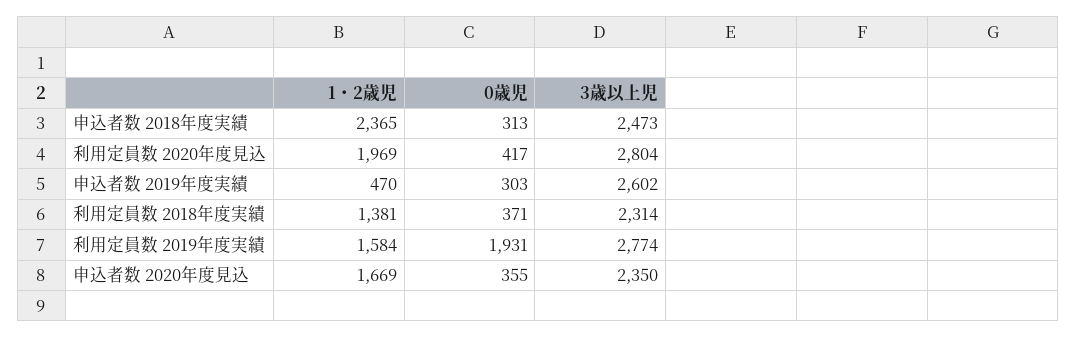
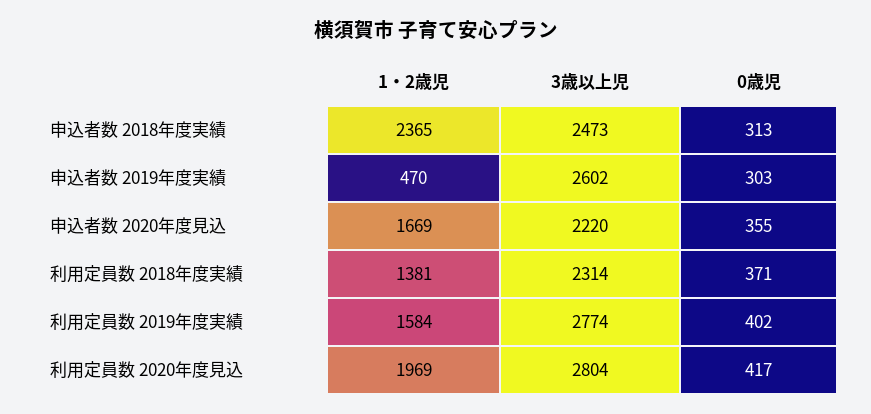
  {
    "1・2歳児": {
      "申込者数 2018年度実績": 2365,
      "利用定員数 2020年度見込": 1969,
      "申込者数 2019年度実績": 470,
      "利用定員数 2018年度実績": 1381,
      "利用定員数 2019年度実績": 1584,
      "申込者数 2020年度見込": 1669
    },
    "0歳児": {
      "申込者数 2018年度実績": 313,
      "利用定員数 2020年度見込": 417,
      "申込者数 2019年度実績": 303,
      "利用定員数 2018年度実績": 371,
-     "利用定員数 2019年度実績": 1931,
+     "利用定員数 2019年度実績": 402,
      "申込者数 2020年度見込": 355
    },
    "3歳以上児": {
      "申込者数 2018年度実績": 2473,
      "利用定員数 2020年度見込": 2804,
      "申込者数 2019年度実績": 2602,
      "利用定員数 2018年度実績": 2314,
      "利用定員数 2019年度実績": 2774,
-     "申込者数 2020年度見込": 2350
+     "申込者数 2020年度見込": 2220
    }
  }

